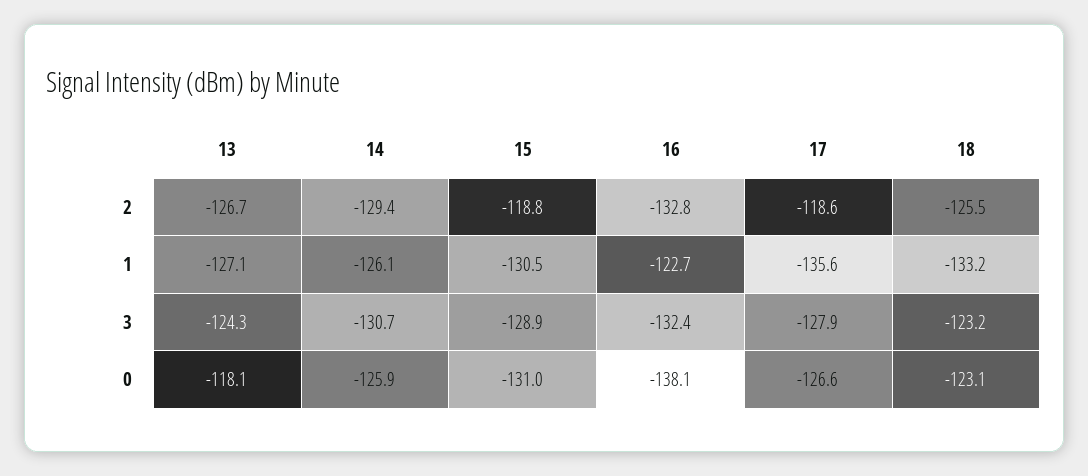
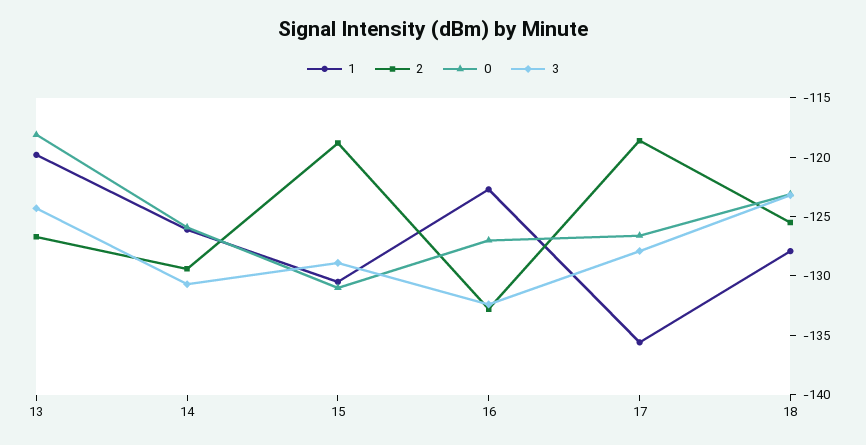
  {
    "2": {
      "13": -126.7,
      "14": -129.4,
      "15": -118.8,
      "16": -132.8,
      "17": -118.6,
      "18": -125.5
    },
    "1": {
-     "13": -127.1,
+     "13": -120,
      "14": -126.1,
      "15": -130.5,
      "16": -122.7,
      "17": -135.6,
-     "18": -133.2
+     "18": -128
    },
    "3": {
      "13": -124.3,
      "14": -130.7,
      "15": -128.9,
      "16": -132.4,
      "17": -127.9,
      "18": -123.2
    },
    "0": {
      "13": -118.1,
      "14": -125.9,
      "15": -131,
-     "16": -138.1,
+     "16": -127,
      "17": -126.6,
      "18": -123.1
    }
  }

